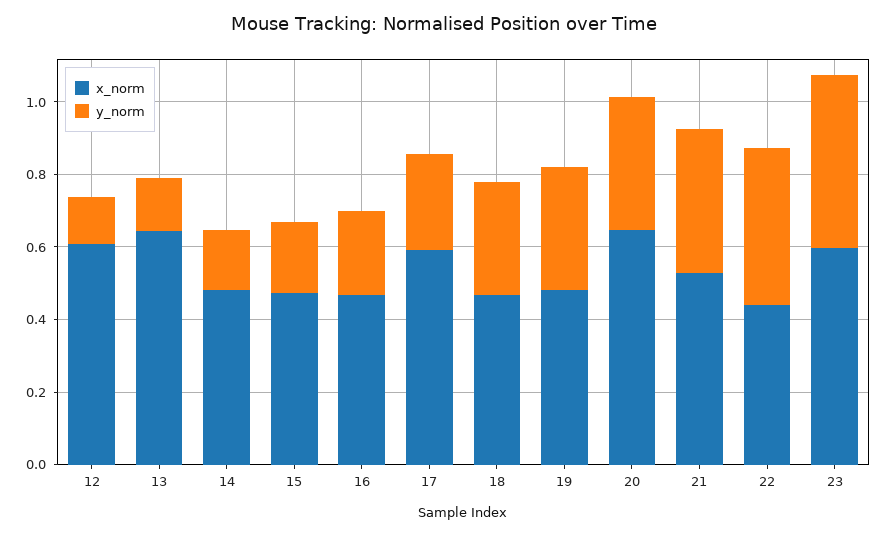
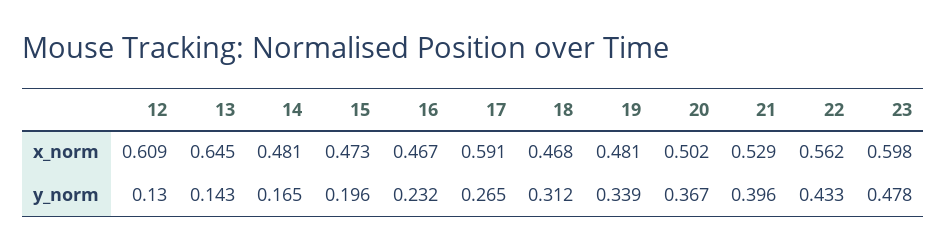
  {
    "x_norm": {
      "12": 0.609,
      "13": 0.645,
      "14": 0.481,
      "15": 0.473,
      "16": 0.467,
      "17": 0.591,
      "18": 0.468,
      "19": 0.481,
-     "20": 0.65,
+     "20": 0.502,
      "21": 0.529,
-     "22": 0.45,
+     "22": 0.562,
      "23": 0.598
    },
    "y_norm": {
      "12": 0.13,
      "13": 0.143,
      "14": 0.165,
      "15": 0.196,
      "16": 0.232,
      "17": 0.265,
      "18": 0.312,
      "19": 0.339,
      "20": 0.367,
      "21": 0.396,
      "22": 0.433,
      "23": 0.478
    }
  }

